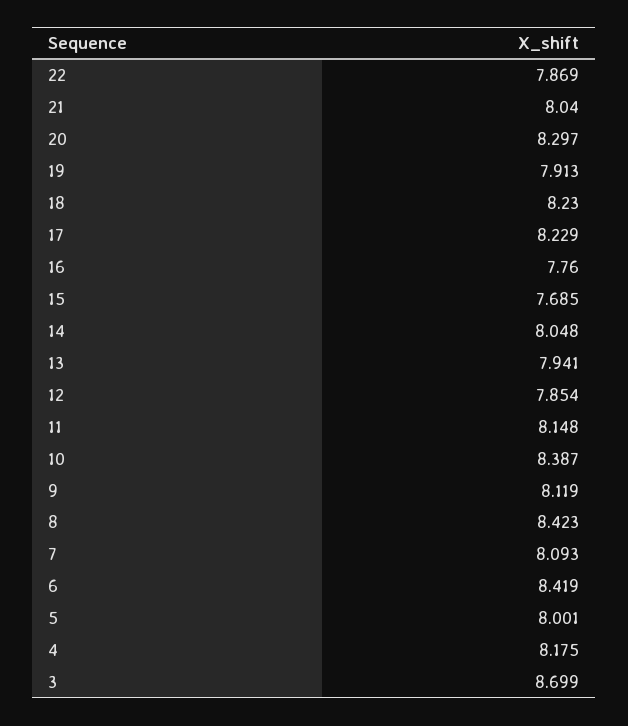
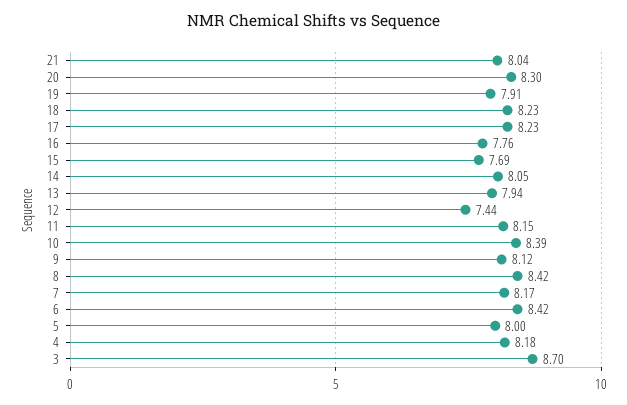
  {
-   "22": 7.869,
    "21": 8.04,
    "20": 8.297,
    "19": 7.913,
    "18": 8.23,
    "17": 8.229,
    "16": 7.76,
    "15": 7.685,
    "14": 8.048,
    "13": 7.941,
-   "12": 7.854,
+   "12": 7.44,
    "11": 8.148,
    "10": 8.387,
    "9": 8.119,
    "8": 8.423,
-   "7": 8.093,
+   "7": 8.17,
    "6": 8.419,
    "5": 8.001,
    "4": 8.175,
    "3": 8.699
  }

